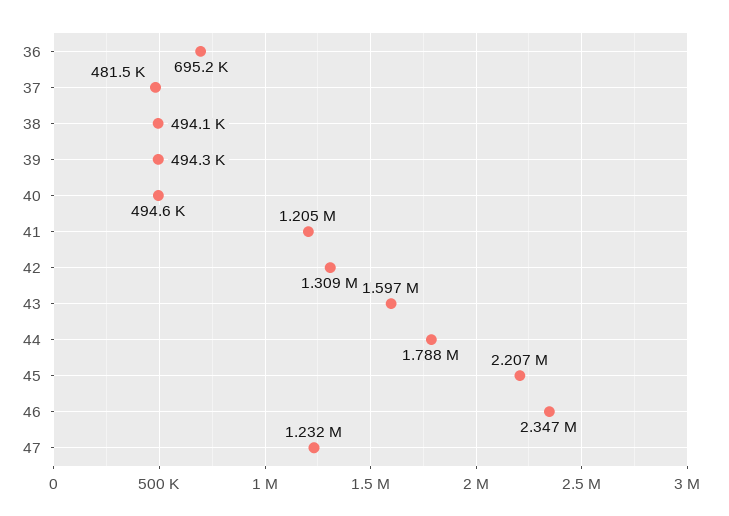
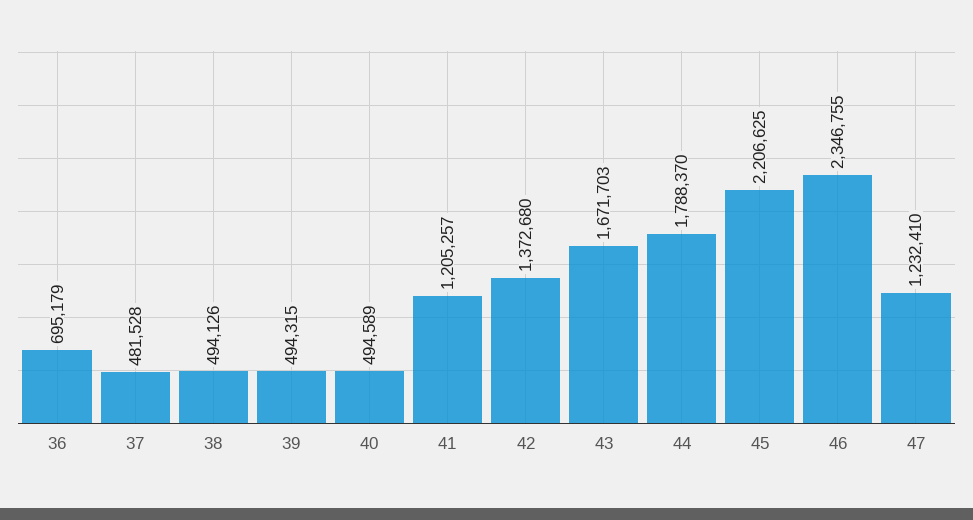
  {
    "36": 695179,
    "37": 481528,
    "38": 494126,
    "39": 494315,
    "40": 494589,
    "41": 1205257,
-   "42": 1309000,
+   "42": 1372680,
-   "43": 1597000,
+   "43": 1671703,
    "44": 1788370,
    "45": 2206625,
    "46": 2346755,
    "47": 1232410
  }

